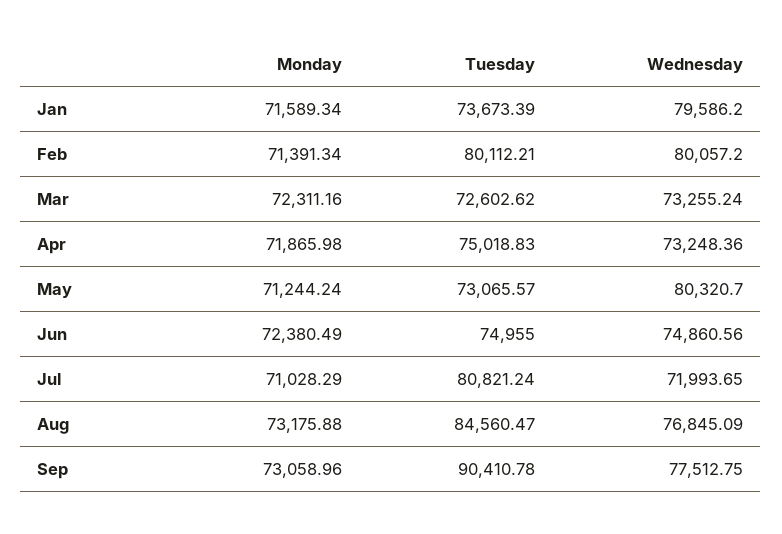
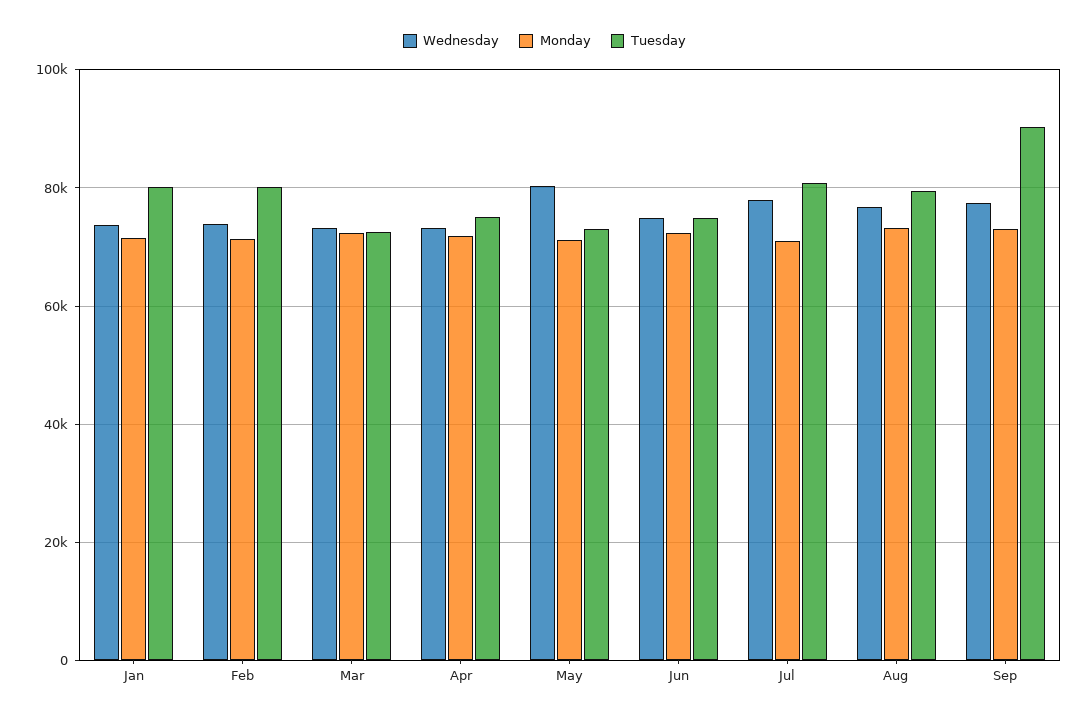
  {
    "Monday": {
      "Jan": 71589.34,
      "Feb": 71391.34,
      "Mar": 72311.16,
      "Apr": 71865.98,
      "May": 71244.24,
      "Jun": 72380.49,
      "Jul": 71028.29,
      "Aug": 73175.88,
      "Sep": 73058.96
    },
    "Tuesday": {
-     "Jan": 73673.39,
+     "Jan": 80000,
      "Feb": 80112.21,
      "Mar": 72602.62,
      "Apr": 75018.83,
      "May": 73065.57,
      "Jun": 74955,
      "Jul": 80821.24,
-     "Aug": 84560.47,
+     "Aug": 80000,
      "Sep": 90410.78
    },
    "Wednesday": {
-     "Jan": 79586.2,
+     "Jan": 74000,
-     "Feb": 80057.2,
+     "Feb": 74000,
      "Mar": 73255.24,
      "Apr": 73248.36,
      "May": 80320.7,
      "Jun": 74860.56,
-     "Jul": 71993.65,
+     "Jul": 78000,
      "Aug": 76845.09,
      "Sep": 77512.75
    }
  }

